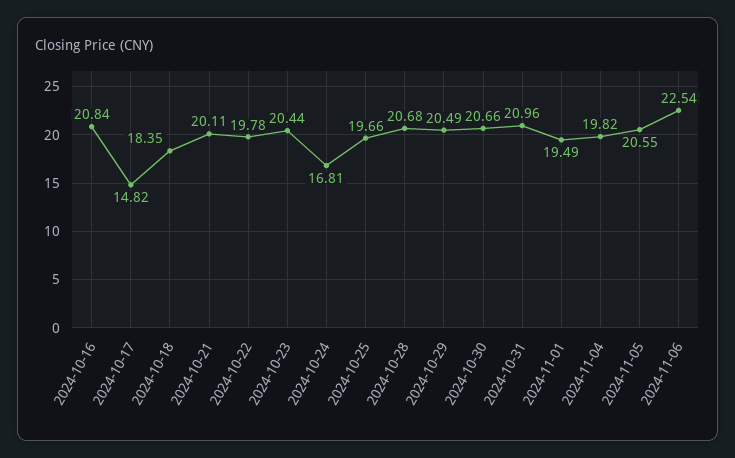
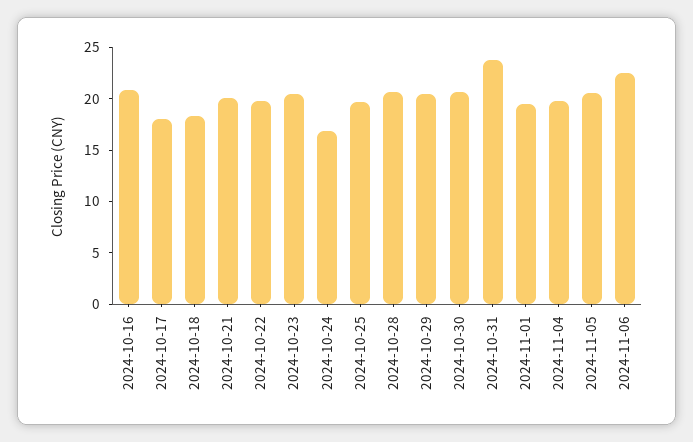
  {
    "2024-10-16": 20.84,
-   "2024-10-17": 14.82,
+   "2024-10-17": 18,
    "2024-10-18": 18.35,
    "2024-10-21": 20.11,
    "2024-10-22": 19.78,
    "2024-10-23": 20.44,
    "2024-10-24": 16.81,
    "2024-10-25": 19.66,
    "2024-10-28": 20.68,
    "2024-10-29": 20.49,
    "2024-10-30": 20.66,
-   "2024-10-31": 20.96,
+   "2024-10-31": 24,
    "2024-11-01": 19.49,
    "2024-11-04": 19.82,
    "2024-11-05": 20.55,
    "2024-11-06": 22.54
  }

